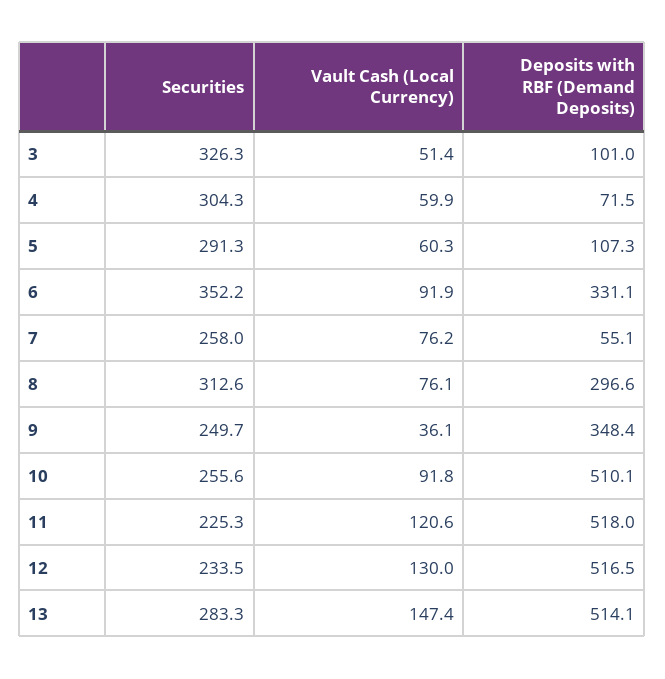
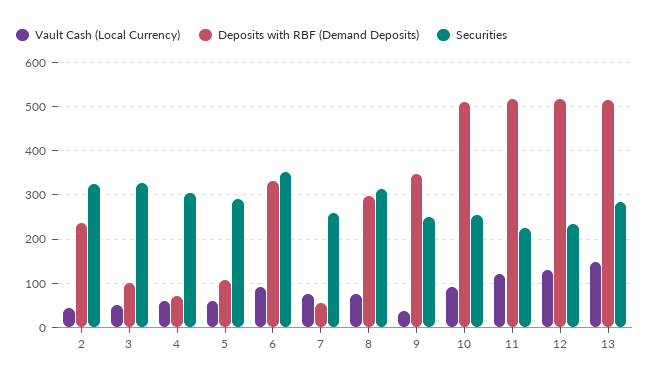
  {
    "Securities": {
      "3": 326.3,
      "4": 304.3,
      "5": 291.3,
      "6": 352.2,
      "7": 258,
      "8": 312.6,
      "9": 249.7,
      "10": 255.6,
      "11": 225.3,
      "12": 233.5,
-     "13": 283.3
+     "13": 283.3,
+     "2": 320
    },
    "Vault Cash (Local Currency)": {
      "3": 51.4,
      "4": 59.9,
      "5": 60.3,
      "6": 91.9,
      "7": 76.2,
      "8": 76.1,
      "9": 36.1,
      "10": 91.8,
      "11": 120.6,
      "12": 130,
-     "13": 147.4
+     "13": 147.4,
+     "2": 40
    },
    "Deposits with RBF (Demand Deposits)": {
      "3": 101,
      "4": 71.5,
      "5": 107.3,
      "6": 331.1,
      "7": 55.1,
      "8": 296.6,
      "9": 348.4,
      "10": 510.1,
      "11": 518,
      "12": 516.5,
-     "13": 514.1
+     "13": 514.1,
+     "2": 240
    }
  }

